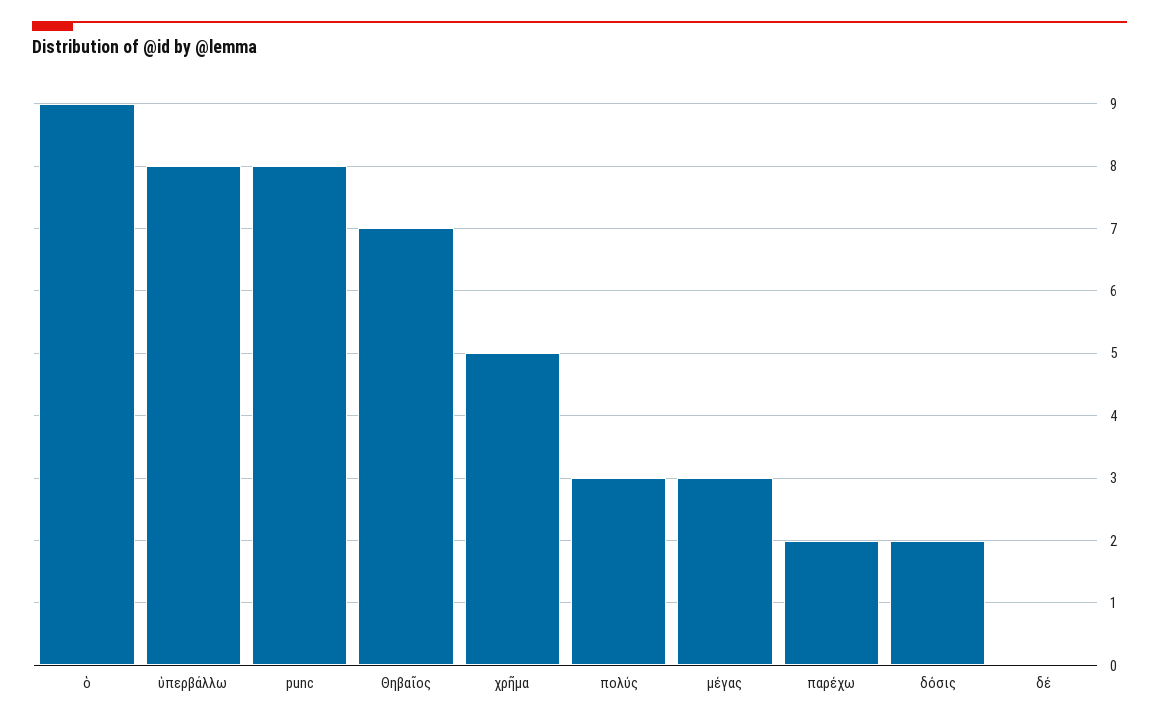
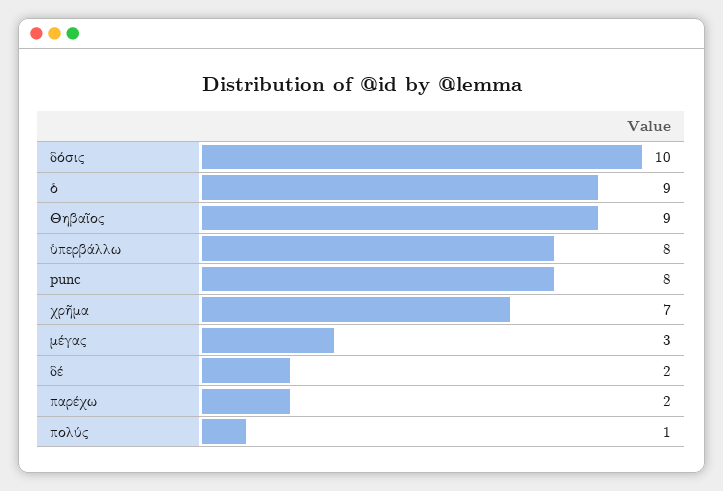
  {
    "ὁ": 9,
    "ὑπερβάλλω": 8,
    "punc": 8,
-   "Θηβαῖος": 7,
+   "Θηβαῖος": 9,
-   "χρῆμα": 5,
+   "χρῆμα": 7,
-   "πολύς": 3,
+   "πολύς": 1,
    "μέγας": 3,
    "παρέχω": 2,
-   "δόσις": 2,
+   "δόσις": 10,
-   "δέ": 0
+   "δέ": 2
  }

